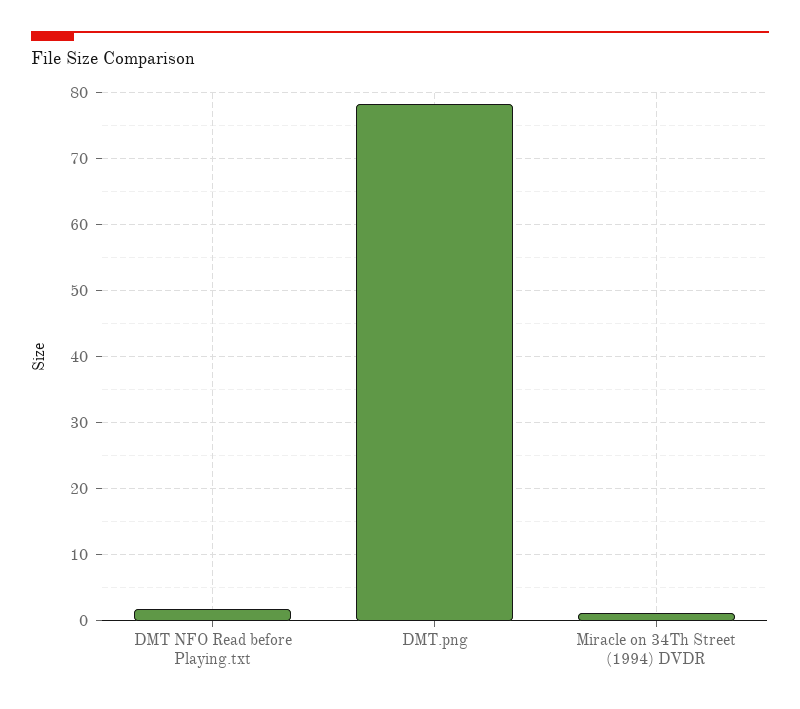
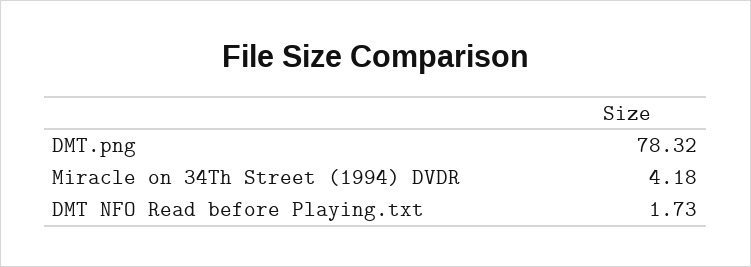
  {
    "DMT NFO Read before Playing.txt": 1.73,
    "DMT.png": 78.32,
-   "Miracle on 34Th Street (1994) DVDR": 1
+   "Miracle on 34Th Street (1994) DVDR": 4.18
  }

